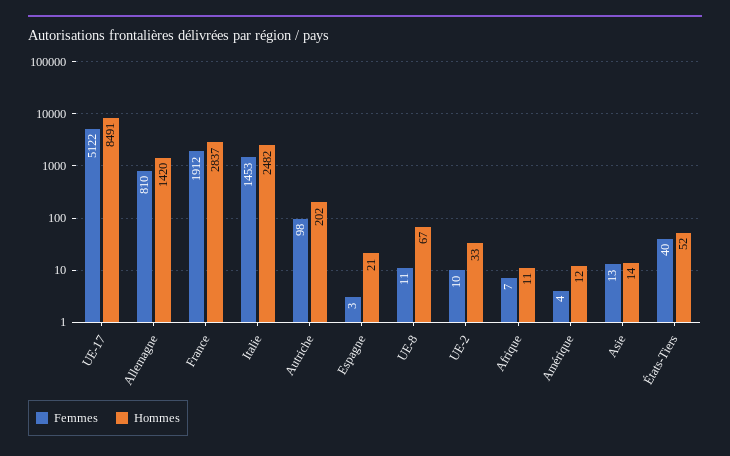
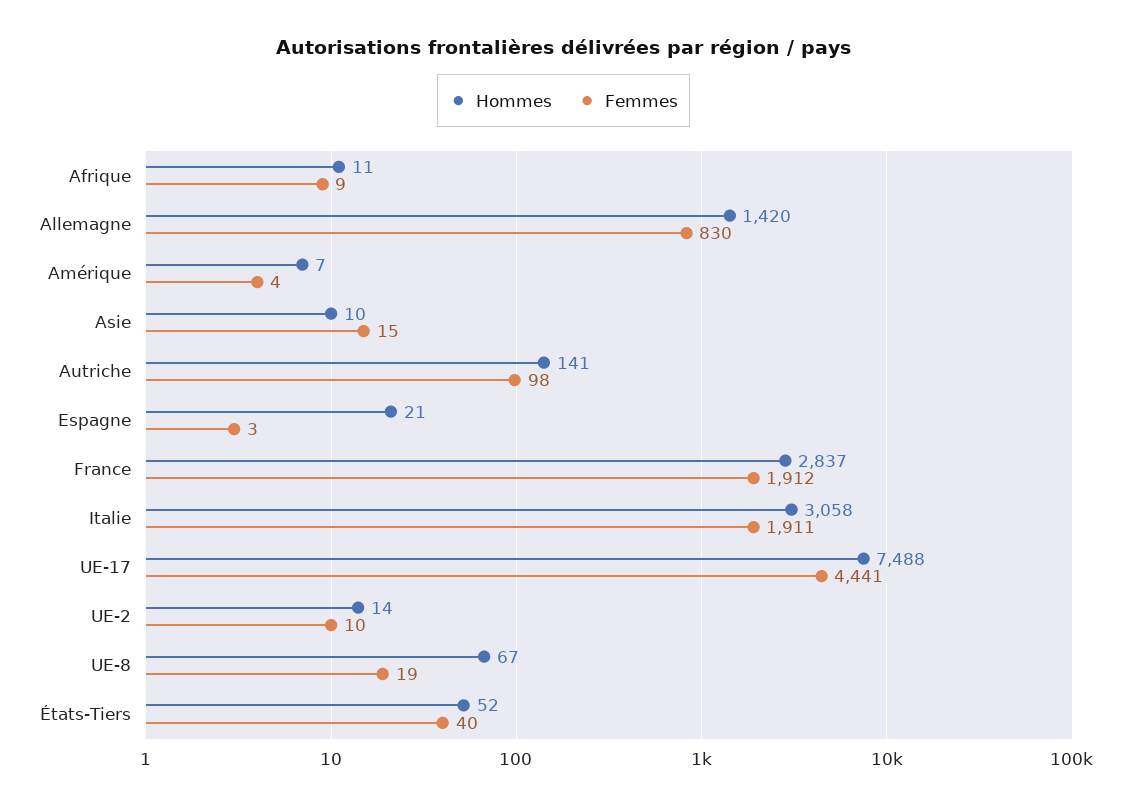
  {
    "Femmes": {
-     "UE-17": 5122,
+     "UE-17": 4441,
-     "Allemagne": 810,
+     "Allemagne": 830,
      "France": 1912,
-     "Italie": 1453,
+     "Italie": 1911,
      "Autriche": 98,
      "Espagne": 3,
-     "UE-8": 11,
+     "UE-8": 19,
      "UE-2": 10,
-     "Afrique": 7,
+     "Afrique": 9,
      "Amérique": 4,
-     "Asie": 13,
+     "Asie": 15,
      "États-Tiers": 40
    },
    "Hommes": {
-     "UE-17": 8491,
+     "UE-17": 7488,
      "Allemagne": 1420,
      "France": 2837,
-     "Italie": 2482,
+     "Italie": 3058,
-     "Autriche": 202,
+     "Autriche": 141,
      "Espagne": 21,
      "UE-8": 67,
-     "UE-2": 33,
+     "UE-2": 14,
      "Afrique": 11,
-     "Amérique": 12,
+     "Amérique": 7,
-     "Asie": 14,
+     "Asie": 10,
      "États-Tiers": 52
    }
  }

